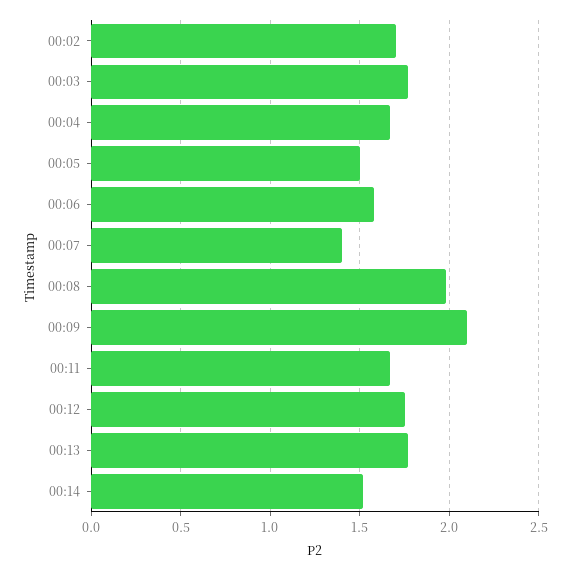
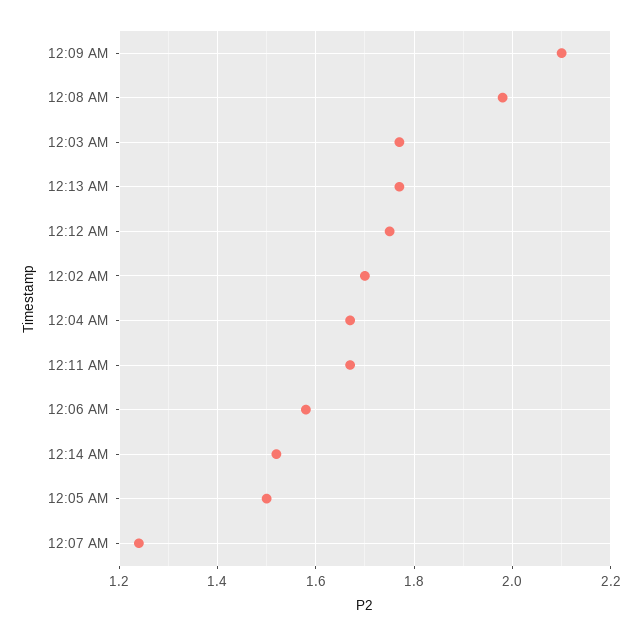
  {
    "00:02": 1.7,
    "00:03": 1.75,
    "00:04": 1.65,
    "00:05": 1.5,
    "00:06": 1.6,
-   "00:07": 1.4,
+   "00:07": 1.25,
    "00:08": 2,
    "00:09": 2.1,
    "00:11": 1.65,
    "00:12": 1.75,
    "00:13": 1.75,
    "00:14": 1.5
  }

